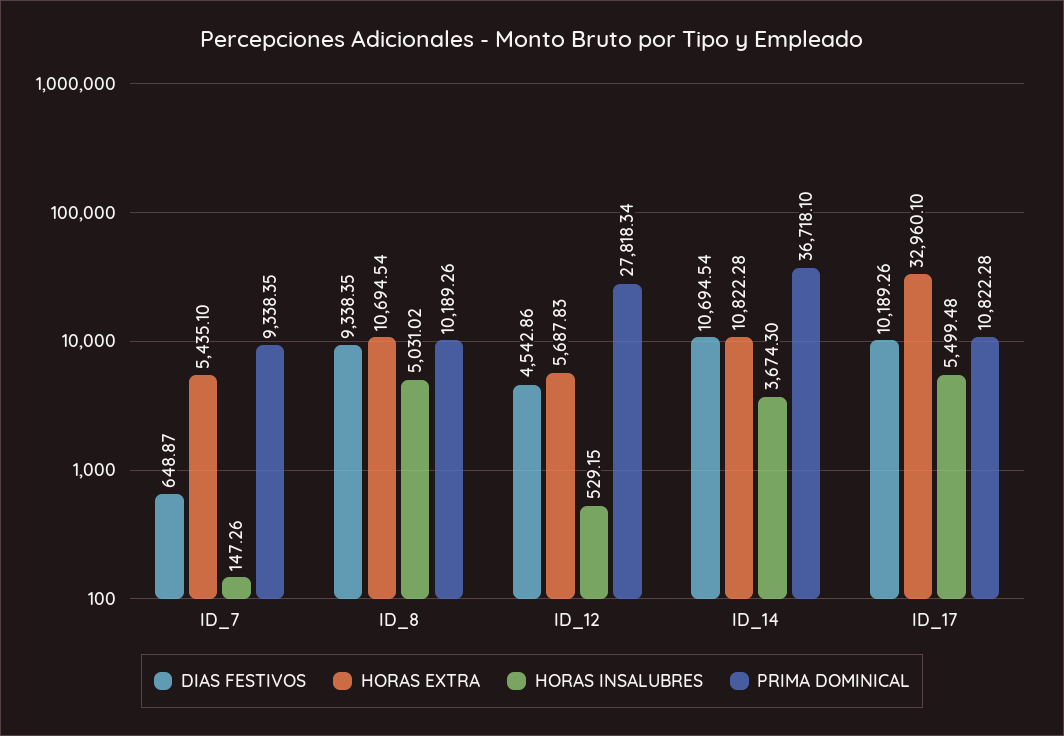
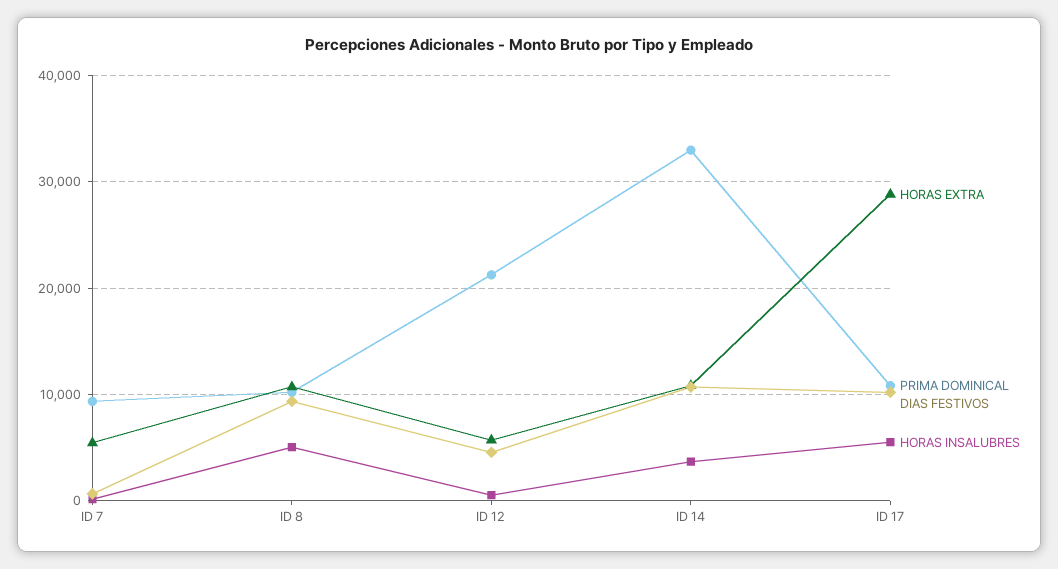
  {
    "DIAS FESTIVOS": {
      "ID_7": 648.87,
      "ID_8": 9338.35,
      "ID_12": 4542.86,
      "ID_14": 10694.54,
      "ID_17": 10189.26
    },
    "HORAS EXTRA": {
      "ID_7": 5435.1,
      "ID_8": 10694.54,
      "ID_12": 5687.83,
      "ID_14": 10822.28,
-     "ID_17": 32960.1
+     "ID_17": 29000
    },
    "HORAS INSALUBRES": {
      "ID_7": 147.26,
      "ID_8": 5031.02,
      "ID_12": 529.15,
      "ID_14": 3674.3,
      "ID_17": 5499.48
    },
    "PRIMA DOMINICAL": {
      "ID_7": 9338.35,
      "ID_8": 10189.26,
-     "ID_12": 27818.34,
+     "ID_12": 21000,
-     "ID_14": 36718.1,
+     "ID_14": 33000,
      "ID_17": 10822.28
    }
  }

